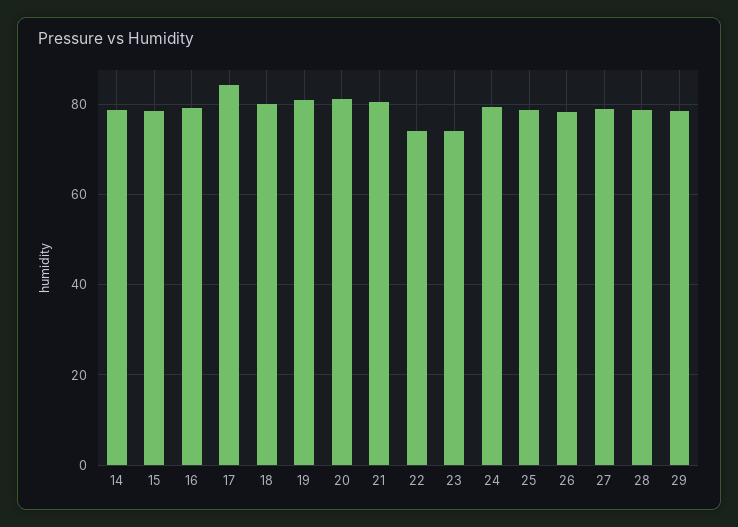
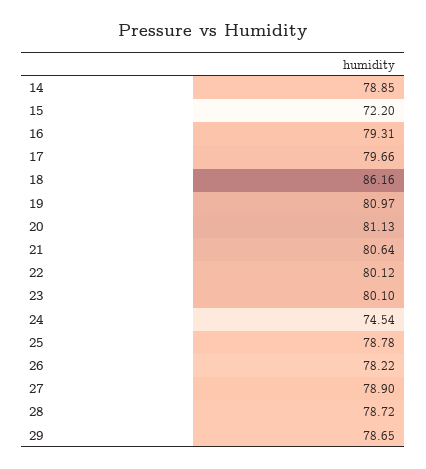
  {
    "14": 78.85,
-   "15": 78,
+   "15": 72.2,
    "16": 79.31,
-   "17": 84,
+   "17": 79.66,
-   "18": 80,
+   "18": 86.16,
    "19": 80.97,
    "20": 81.13,
    "21": 80.64,
-   "22": 74,
+   "22": 80.12,
-   "23": 74,
+   "23": 80.1,
-   "24": 80,
+   "24": 74.54,
    "25": 78.78,
    "26": 78.22,
    "27": 78.9,
    "28": 78.72,
    "29": 78.65
  }

